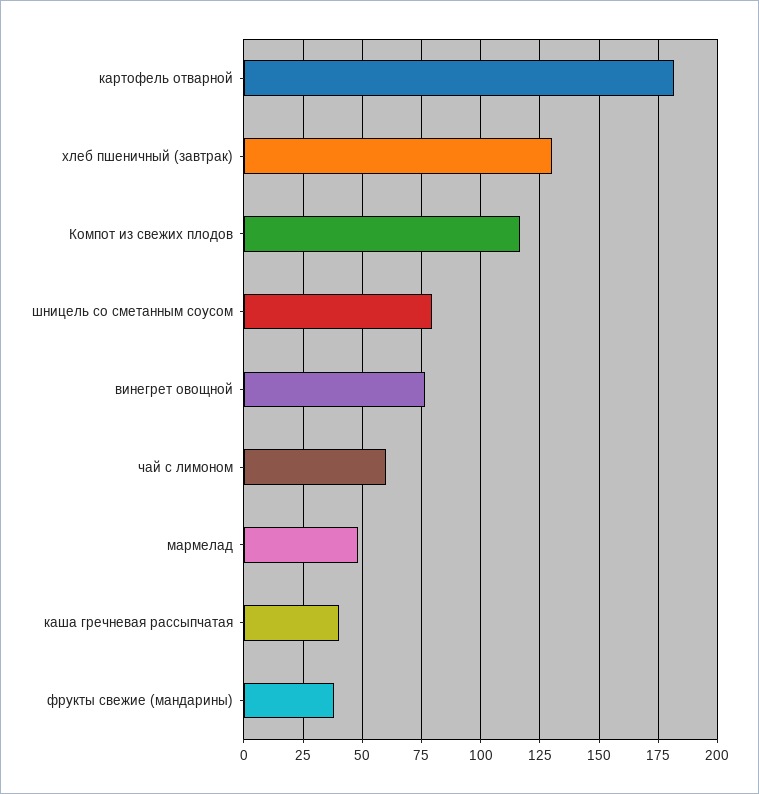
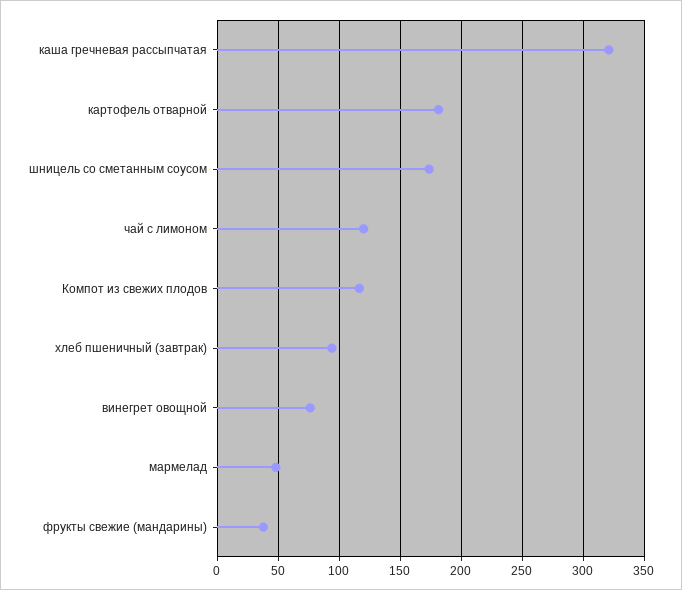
  {
    "картофель отварной": 180,
-   "хлеб пшеничный (завтрак)": 130,
+   "хлеб пшеничный (завтрак)": 95,
    "Компот из свежих плодов": 115,
-   "шницель со сметанным соусом": 80,
+   "шницель со сметанным соусом": 175,
    "винегрет овощной": 75,
-   "чай с лимоном": 60,
+   "чай с лимоном": 120,
    "мармелад": 50,
-   "каша гречневая рассыпчатая": 40,
+   "каша гречневая рассыпчатая": 320,
    "фрукты свежие (мандарины)": 40
  }

